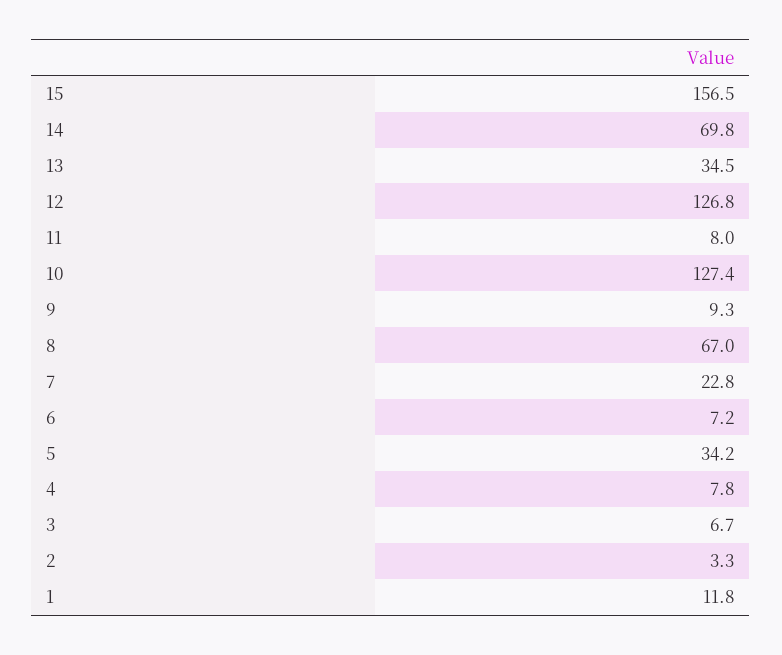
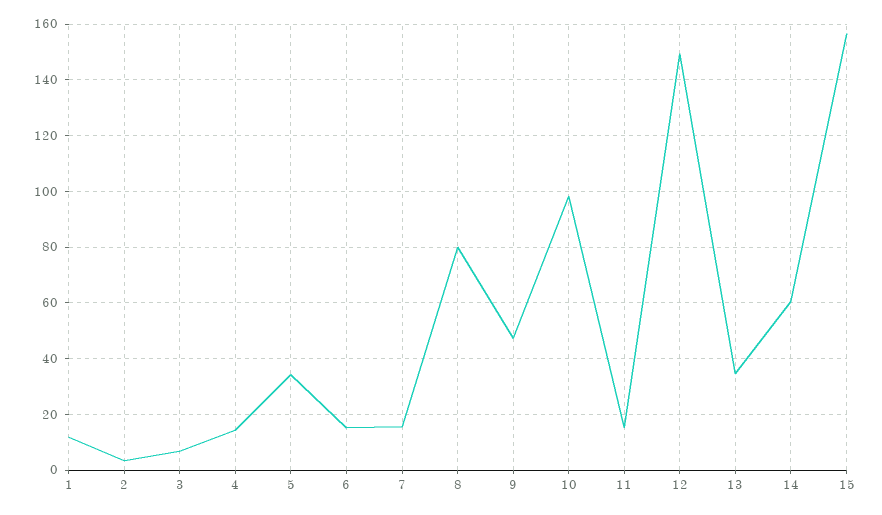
  {
    "15": 156.5,
-   "14": 69.8,
+   "14": 60,
    "13": 34.5,
-   "12": 126.8,
+   "12": 150,
-   "11": 8,
+   "11": 15,
-   "10": 127.4,
+   "10": 97.5,
-   "9": 9.3,
+   "9": 47.5,
-   "8": 67,
+   "8": 80,
-   "7": 22.8,
+   "7": 15,
-   "6": 7.2,
+   "6": 15,
    "5": 34.2,
-   "4": 7.8,
+   "4": 15,
    "3": 6.7,
    "2": 3.3,
    "1": 11.8
  }

